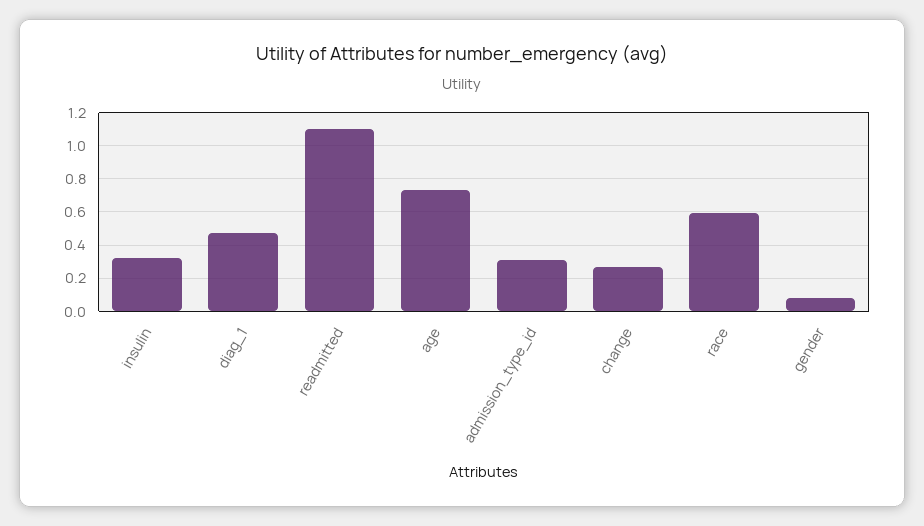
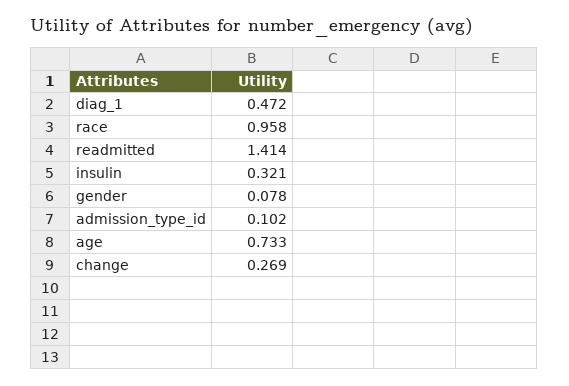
  {
    "insulin": 0.321,
    "diag_1": 0.472,
-   "readmitted": 1.1,
+   "readmitted": 1.414,
    "age": 0.733,
-   "admission_type_id": 0.3,
+   "admission_type_id": 0.102,
    "change": 0.269,
-   "race": 0.6,
+   "race": 0.958,
    "gender": 0.078
  }

